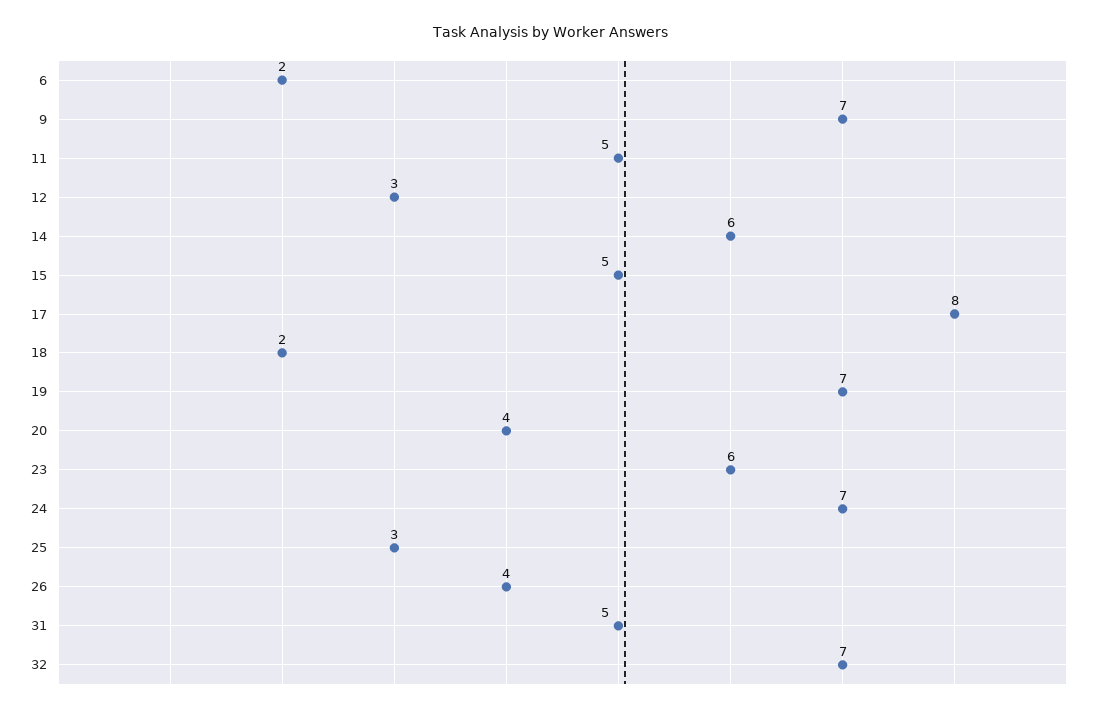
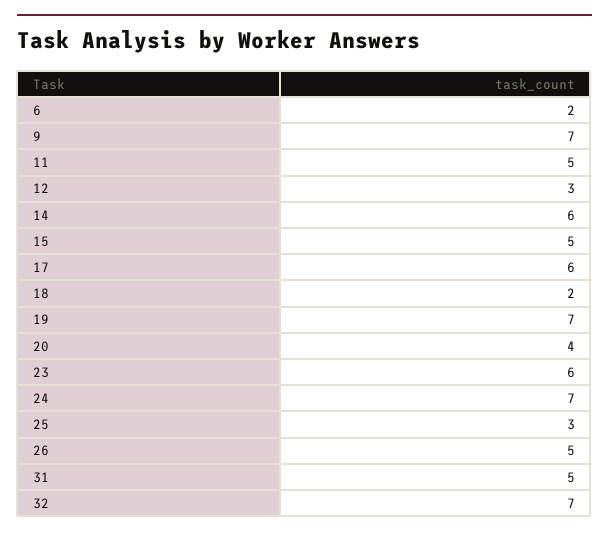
  {
    "6": 2,
    "9": 7,
    "11": 5,
    "12": 3,
    "14": 6,
    "15": 5,
-   "17": 8,
+   "17": 6,
    "18": 2,
    "19": 7,
    "20": 4,
    "23": 6,
    "24": 7,
    "25": 3,
-   "26": 4,
+   "26": 5,
    "31": 5,
    "32": 7
  }

